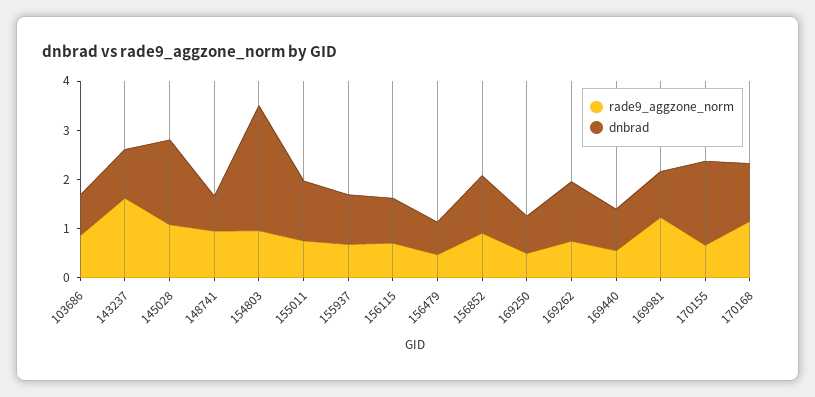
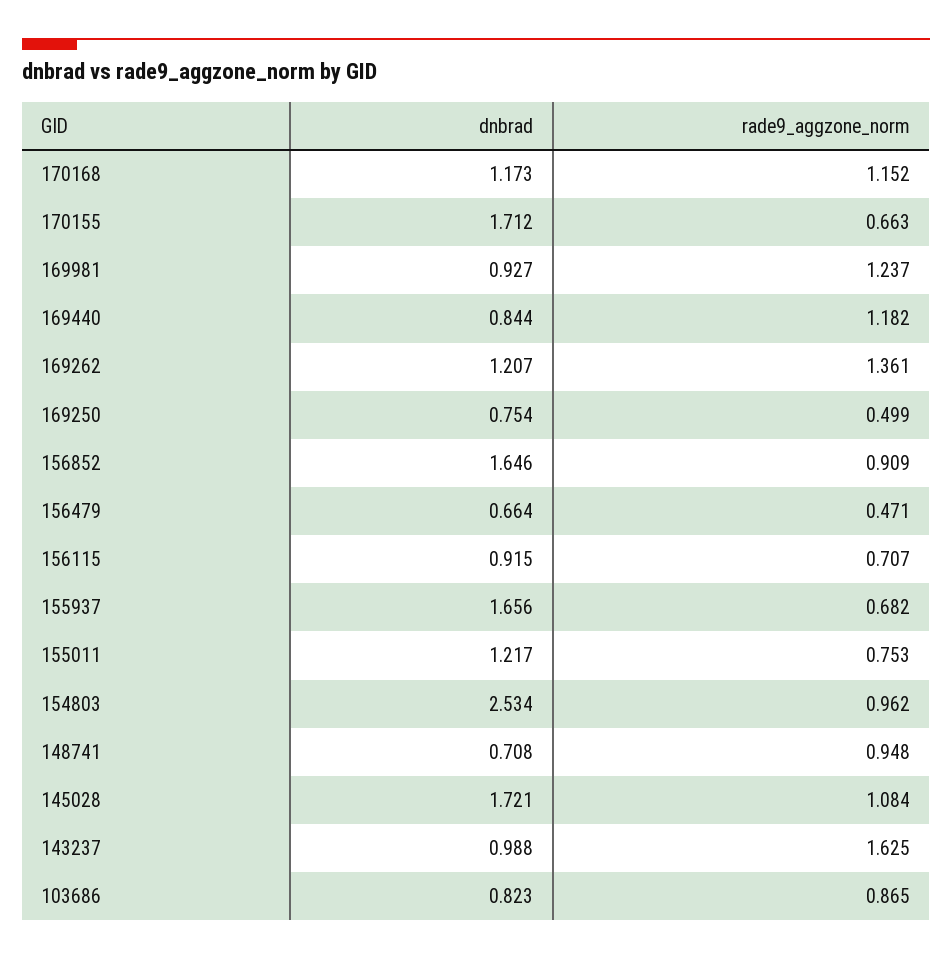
  {
    "rade9_aggzone_norm": {
      "103686": 0.865,
      "143237": 1.625,
      "145028": 1.084,
      "148741": 0.948,
      "154803": 0.962,
      "155011": 0.753,
      "155937": 0.682,
      "156115": 0.707,
      "156479": 0.471,
      "156852": 0.909,
      "169250": 0.499,
-     "169262": 0.8,
+     "169262": 1.361,
-     "169440": 0.6,
+     "169440": 1.182,
      "169981": 1.237,
      "170155": 0.663,
      "170168": 1.152
    },
    "dnbrad": {
      "103686": 0.823,
      "143237": 0.988,
      "145028": 1.721,
      "148741": 0.708,
      "154803": 2.534,
      "155011": 1.217,
-     "155937": 1,
+     "155937": 1.656,
      "156115": 0.915,
      "156479": 0.664,
-     "156852": 1.2,
+     "156852": 1.646,
      "169250": 0.754,
      "169262": 1.207,
      "169440": 0.844,
      "169981": 0.927,
      "170155": 1.712,
      "170168": 1.173
    }
  }

